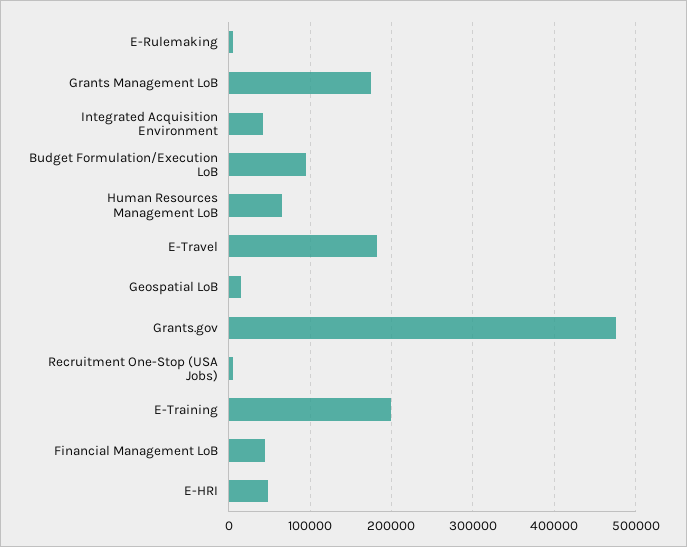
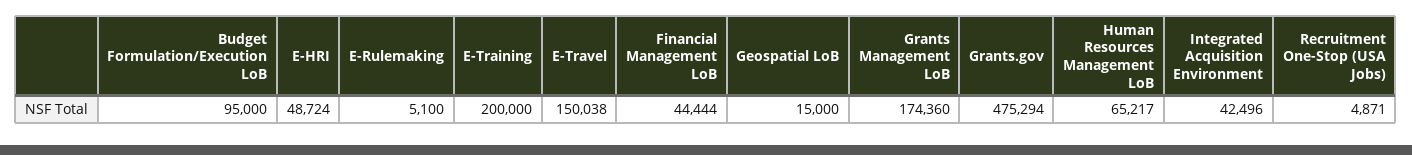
  {
    "E-Rulemaking": 5100,
    "Grants Management LoB": 174360,
    "Integrated Acquisition Environment": 42496,
    "Budget Formulation/Execution LoB": 95000,
    "Human Resources Management LoB": 65217,
-   "E-Travel": 180000,
+   "E-Travel": 150038,
    "Geospatial LoB": 15000,
    "Grants.gov": 475294,
    "Recruitment One-Stop (USA Jobs)": 4871,
    "E-Training": 200000,
    "Financial Management LoB": 44444,
    "E-HRI": 48724
  }

